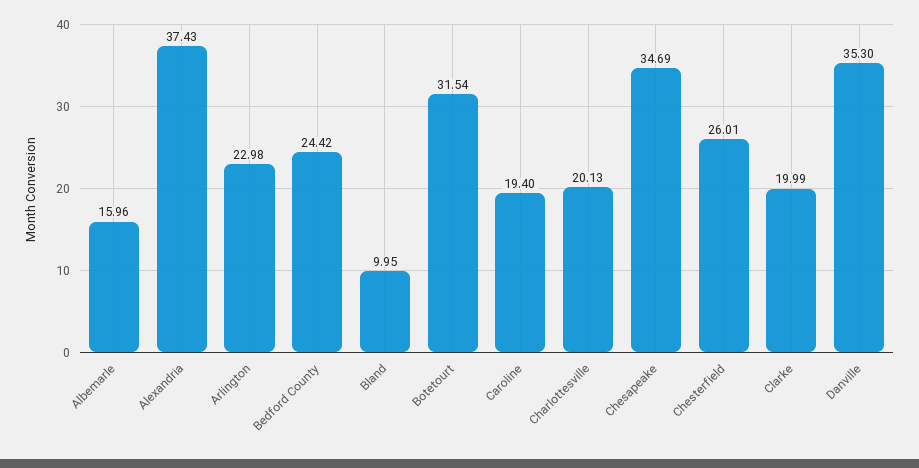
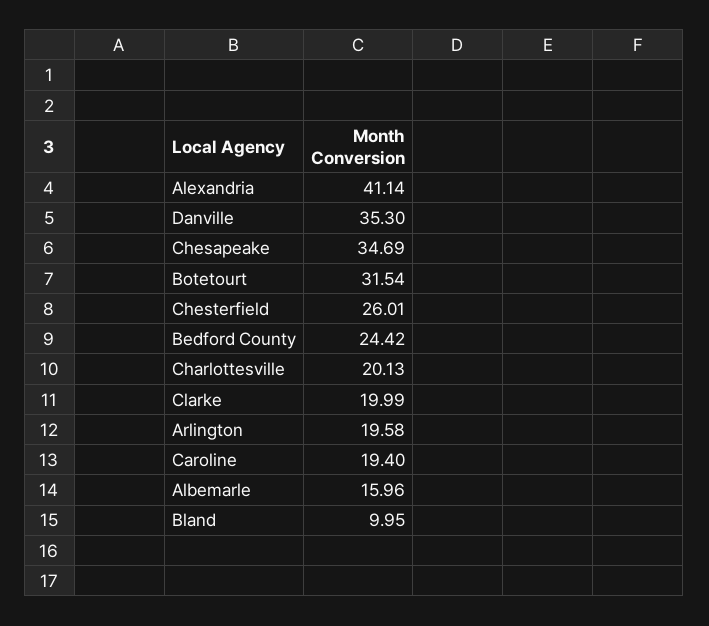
  {
    "Albemarle": 15.96,
-   "Alexandria": 37.43,
+   "Alexandria": 41.14,
-   "Arlington": 22.98,
+   "Arlington": 19.58,
    "Bedford County": 24.42,
    "Bland": 9.95,
    "Botetourt": 31.54,
    "Caroline": 19.4,
    "Charlottesville": 20.13,
    "Chesapeake": 34.69,
    "Chesterfield": 26.01,
    "Clarke": 19.99,
    "Danville": 35.3
  }

